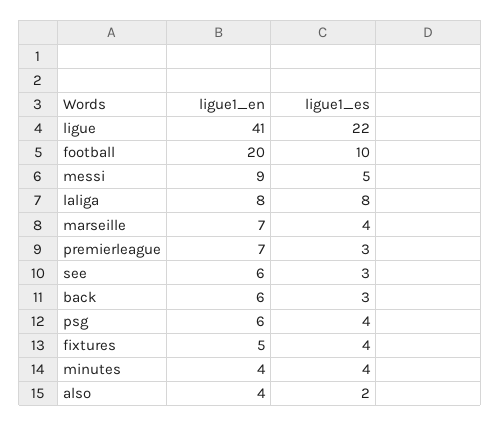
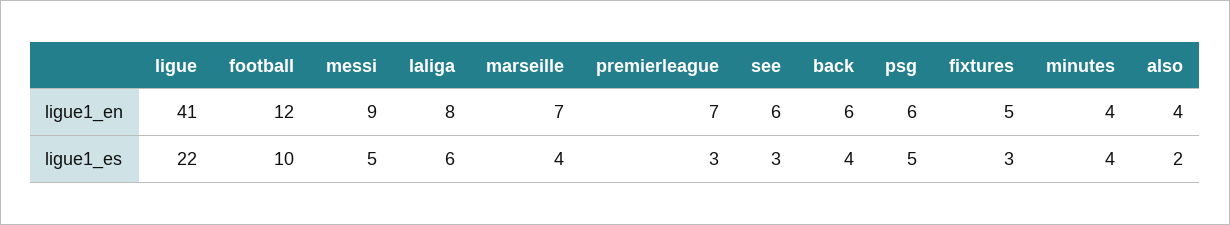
  {
    "ligue1_en": {
      "ligue": 41,
-     "football": 20,
+     "football": 12,
      "messi": 9,
      "laliga": 8,
      "marseille": 7,
      "premierleague": 7,
      "see": 6,
      "back": 6,
      "psg": 6,
      "fixtures": 5,
      "minutes": 4,
      "also": 4
    },
    "ligue1_es": {
      "ligue": 22,
      "football": 10,
      "messi": 5,
-     "laliga": 8,
+     "laliga": 6,
      "marseille": 4,
      "premierleague": 3,
      "see": 3,
-     "back": 3,
+     "back": 4,
-     "psg": 4,
+     "psg": 5,
-     "fixtures": 4,
+     "fixtures": 3,
      "minutes": 4,
      "also": 2
    }
  }

